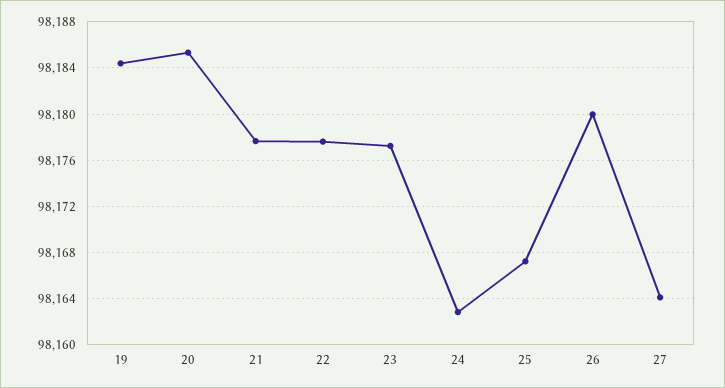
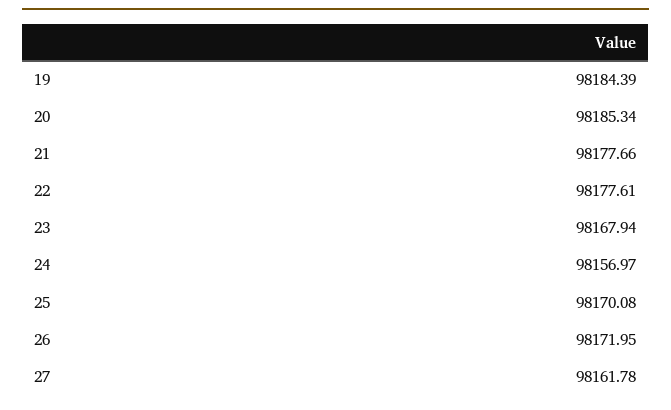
  {
    "19": 98184.39,
    "20": 98185.34,
    "21": 98177.66,
    "22": 98177.61,
-   "23": 98177,
+   "23": 98167.94,
-   "24": 98163,
+   "24": 98156.97,
-   "25": 98167,
+   "25": 98170.08,
-   "26": 98180,
+   "26": 98171.95,
-   "27": 98164
+   "27": 98161.78
  }

